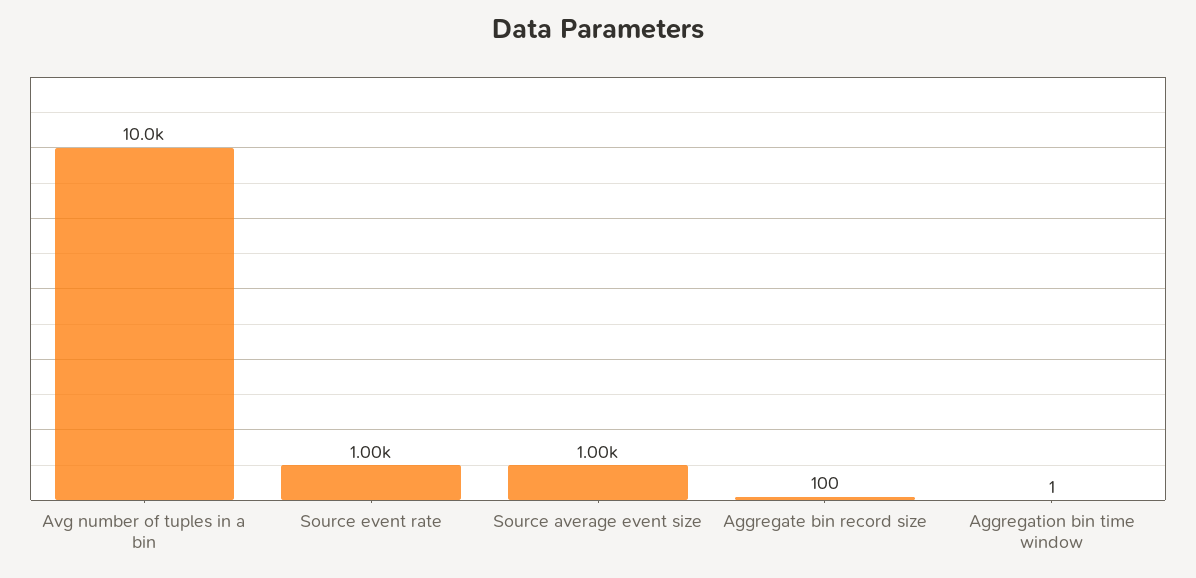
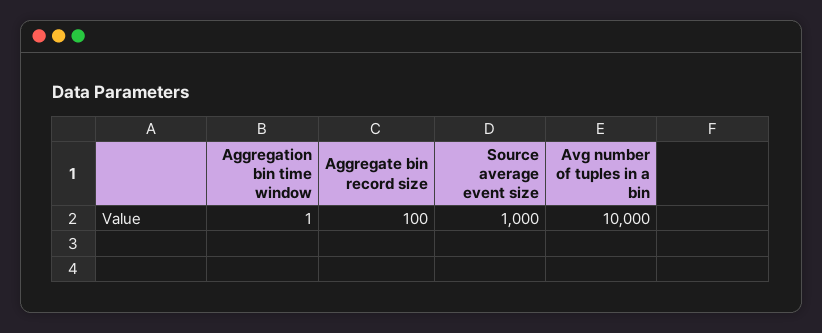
  {
    "Avg number of tuples in a bin": 10000,
-   "Source event rate": 1000,
    "Source average event size": 1000,
    "Aggregate bin record size": 100,
    "Aggregation bin time window": 1
  }

